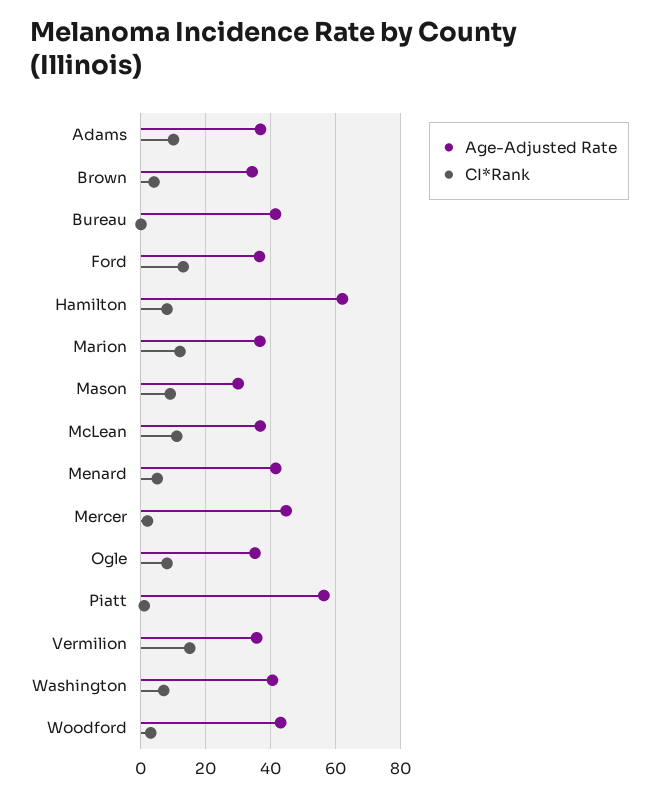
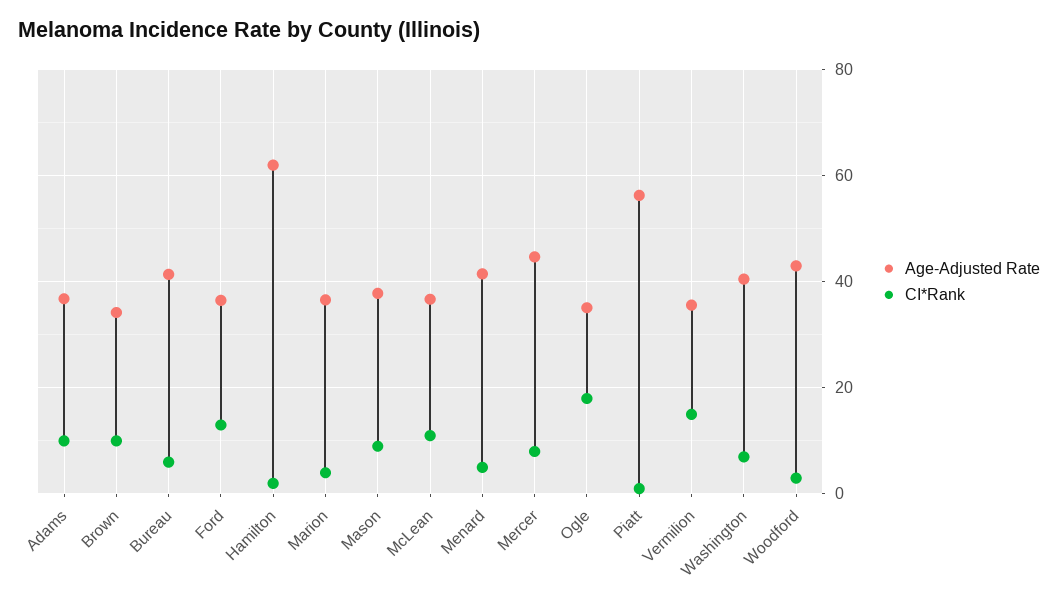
  {
    "Age-Adjusted Rate": {
      "Adams": 36,
      "Brown": 34,
      "Bureau": 42,
      "Ford": 36,
      "Hamilton": 62,
      "Marion": 36,
-     "Mason": 30,
+     "Mason": 38,
      "McLean": 36,
      "Menard": 42,
      "Mercer": 44,
      "Ogle": 36,
      "Piatt": 56,
      "Vermilion": 36,
      "Washington": 40,
      "Woodford": 44
    },
    "CI*Rank": {
      "Adams": 10,
-     "Brown": 4,
+     "Brown": 10,
-     "Bureau": 0,
+     "Bureau": 6,
      "Ford": 14,
-     "Hamilton": 8,
+     "Hamilton": 2,
-     "Marion": 12,
+     "Marion": 4,
      "Mason": 10,
      "McLean": 12,
      "Menard": 6,
-     "Mercer": 2,
+     "Mercer": 8,
-     "Ogle": 8,
+     "Ogle": 18,
      "Piatt": 2,
      "Vermilion": 16,
      "Washington": 8,
      "Woodford": 4
    }
  }

